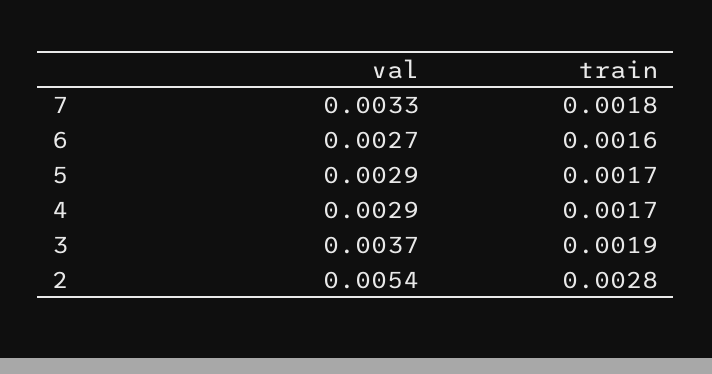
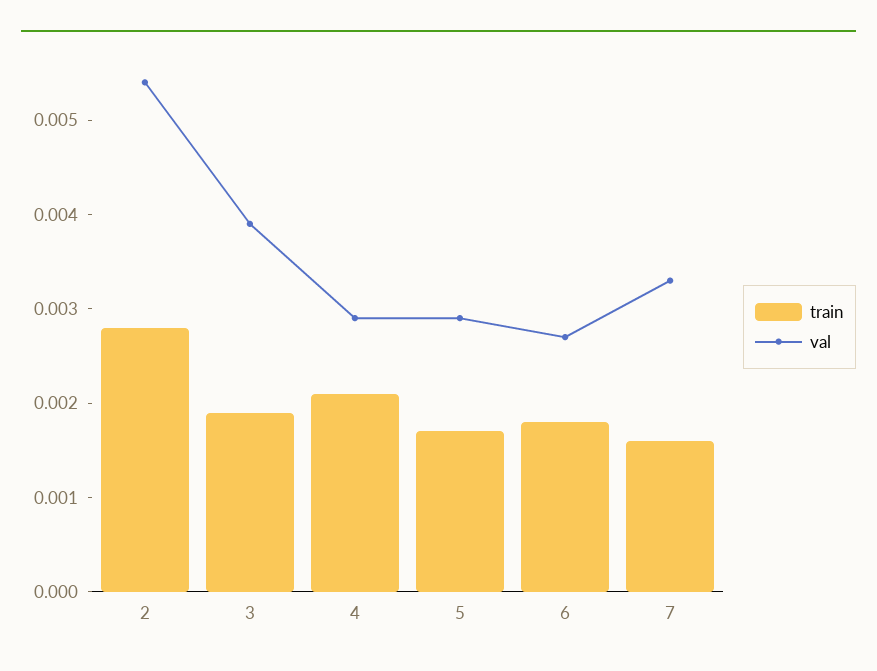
  {
    "val": {
      "7": 0.0033,
      "6": 0.0027,
      "5": 0.0029,
      "4": 0.0029,
-     "3": 0.0037,
+     "3": 0.0039,
      "2": 0.0054
    },
    "train": {
-     "7": 0.0018,
+     "7": 0.0016,
-     "6": 0.0016,
+     "6": 0.0018,
      "5": 0.0017,
-     "4": 0.0017,
+     "4": 0.0021,
      "3": 0.0019,
      "2": 0.0028
    }
  }

